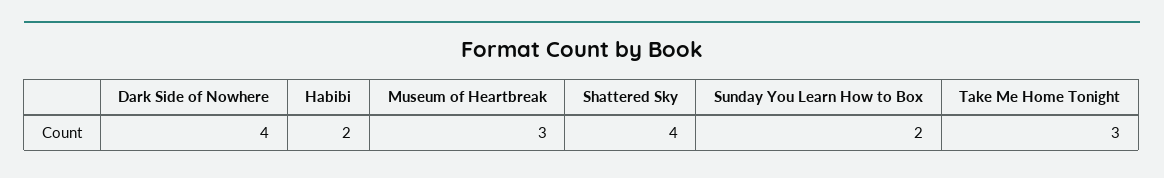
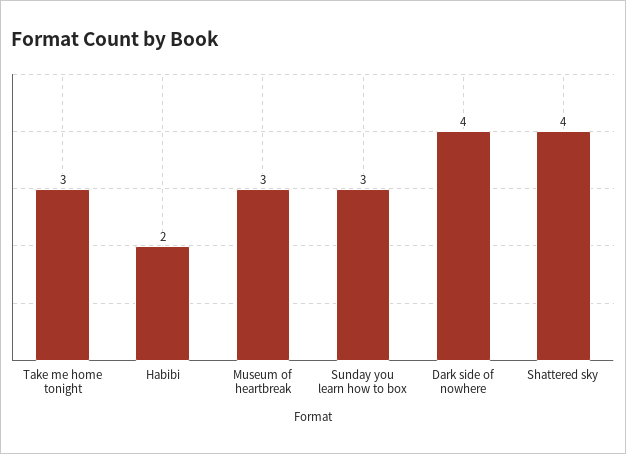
  {
    "Dark Side of Nowhere": 4,
    "Habibi": 2,
    "Museum of Heartbreak": 3,
    "Shattered Sky": 4,
-   "Sunday You Learn How to Box": 2,
+   "Sunday You Learn How to Box": 3,
    "Take Me Home Tonight": 3
  }

